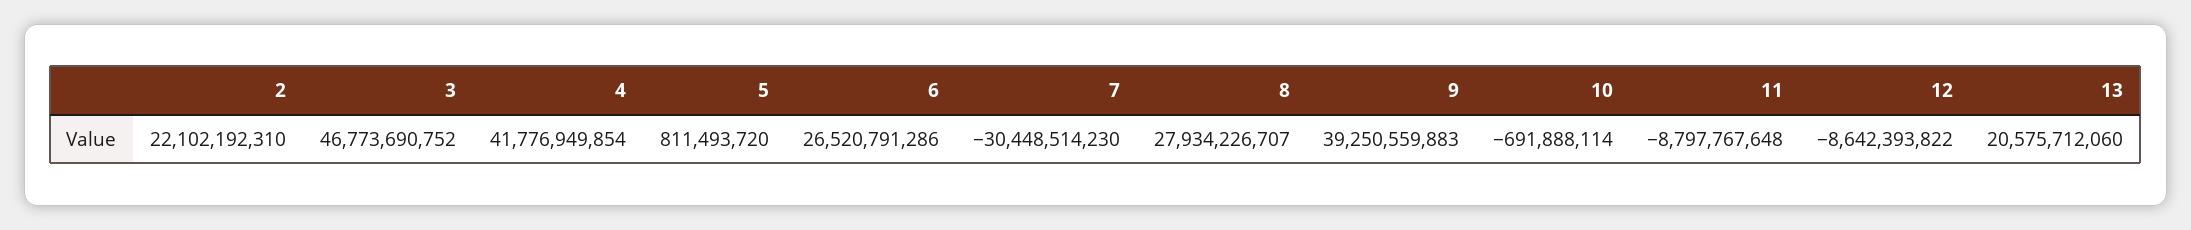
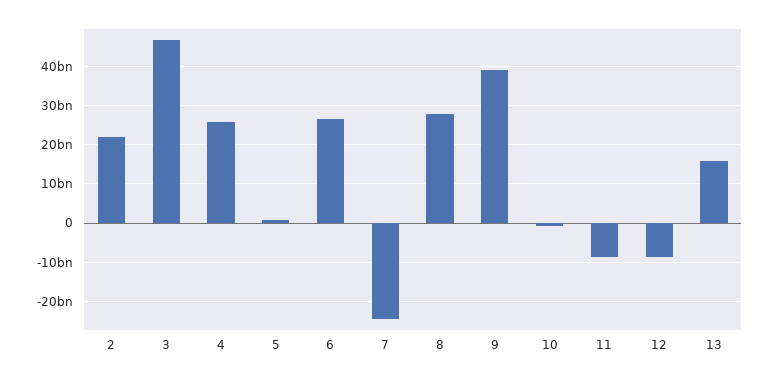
  {
    "2": 22102192310,
    "3": 46773690752,
-   "4": 41776949854,
+   "4": 26000000000,
    "5": 811493720,
    "6": 26520791286,
-   "7": -30448514230,
+   "7": -24000000000,
    "8": 27934226707,
    "9": 39250559883,
    "10": -691888114,
    "11": -8797767648,
    "12": -8642393822,
-   "13": 20575712060
+   "13": 16000000000
  }

